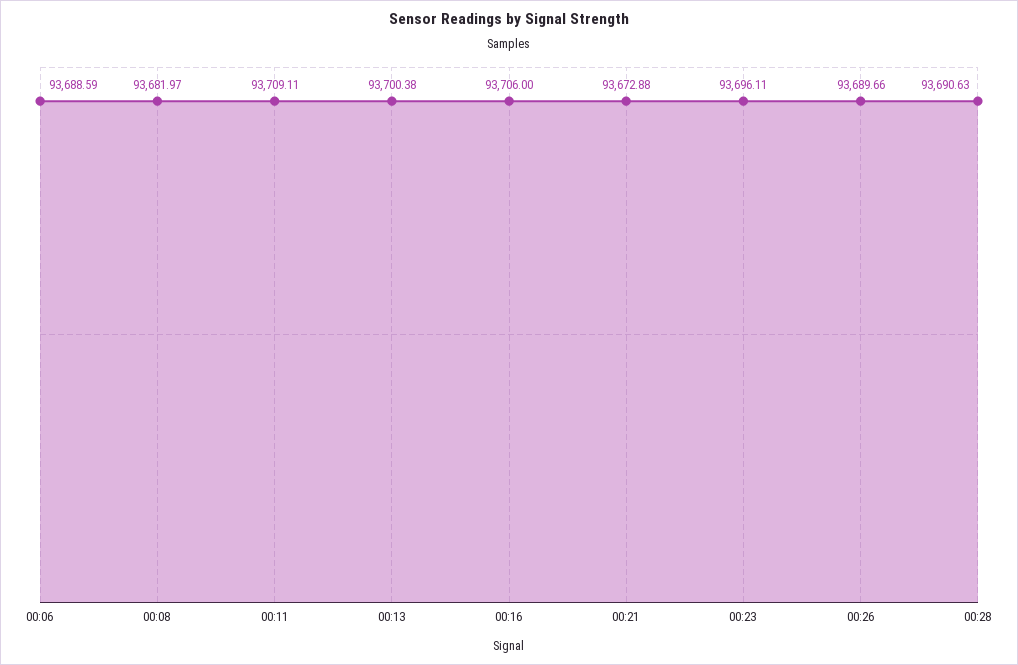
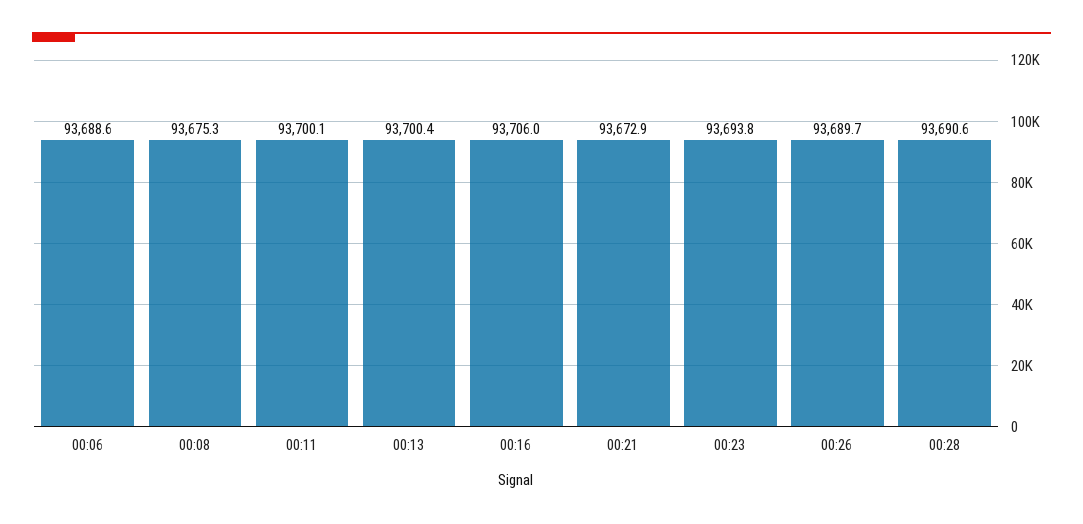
  {
    "00:06": 93688.59,
-   "00:08": 93681.97,
+   "00:08": 93675.3,
-   "00:11": 93709.11,
+   "00:11": 93700.1,
    "00:13": 93700.38,
    "00:16": 93706,
    "00:21": 93672.88,
-   "00:23": 93696.11,
+   "00:23": 93693.8,
    "00:26": 93689.66,
    "00:28": 93690.63
  }

